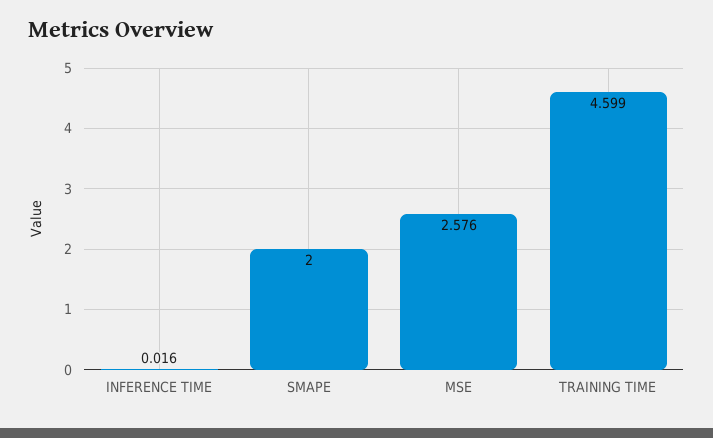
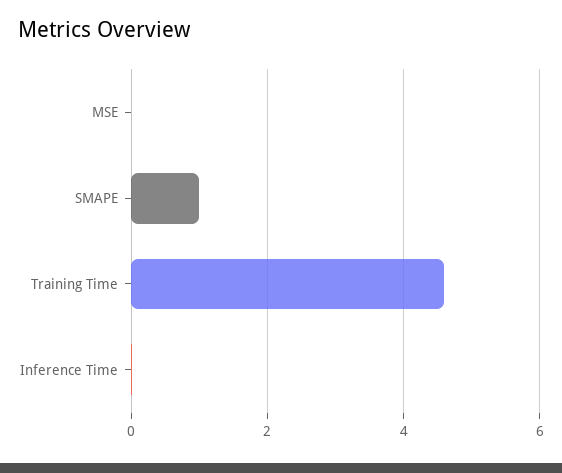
  {
    "INFERENCE TIME": 0.016,
-   "SMAPE": 2,
+   "SMAPE": 1,
-   "MSE": 2.576,
+   "MSE": 0,
    "TRAINING TIME": 4.599
  }

